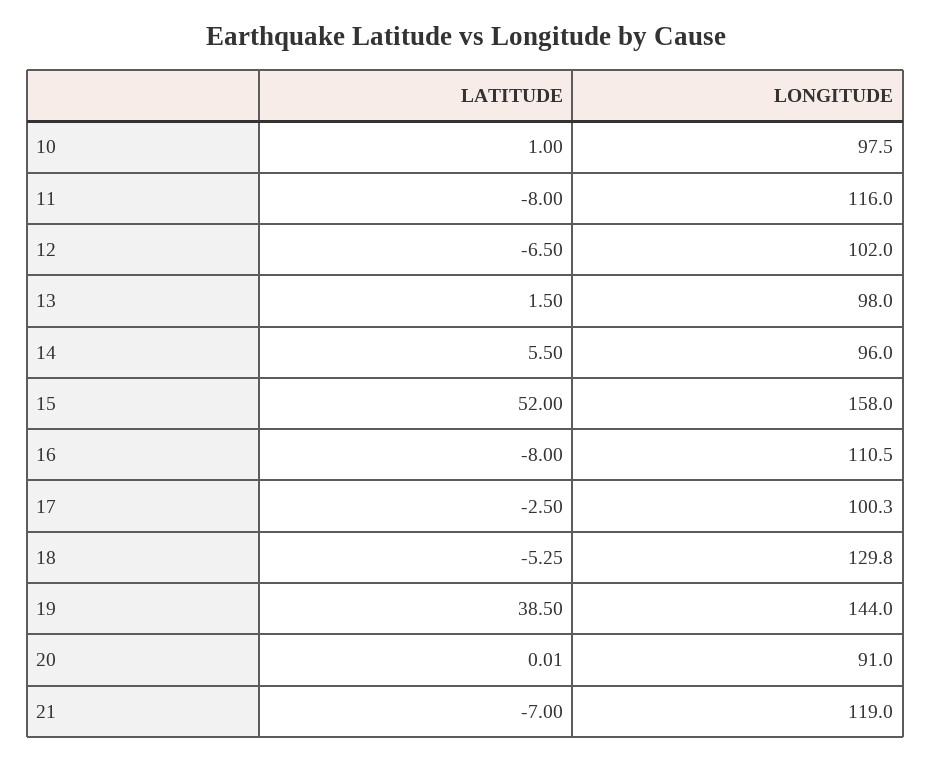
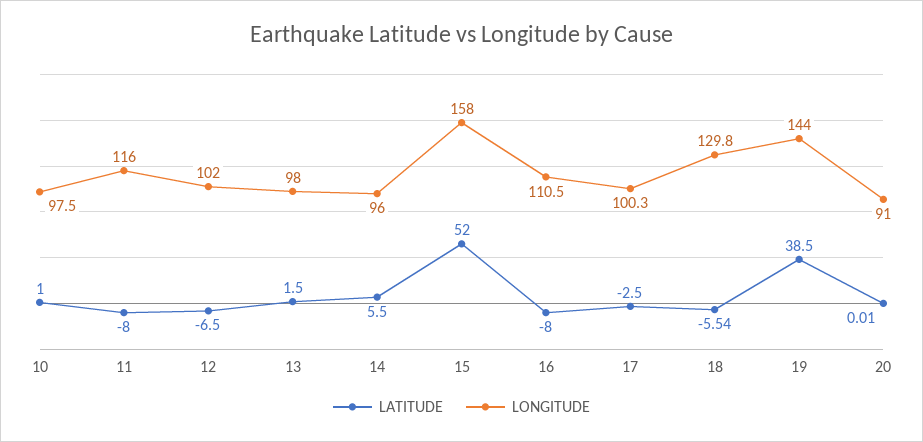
  {
    "LATITUDE": {
      "10": 1,
      "11": -8,
      "12": -6.5,
      "13": 1.5,
      "14": 5.5,
      "15": 52,
      "16": -8,
      "17": -2.5,
-     "18": -5.25,
+     "18": -5.54,
      "19": 38.5,
-     "20": 0.01,
+     "20": 0.01
-     "21": -7
    },
    "LONGITUDE": {
      "10": 97.5,
      "11": 116,
      "12": 102,
      "13": 98,
      "14": 96,
      "15": 158,
      "16": 110.5,
      "17": 100.3,
      "18": 129.8,
      "19": 144,
-     "20": 91,
+     "20": 91
-     "21": 119
    }
  }

